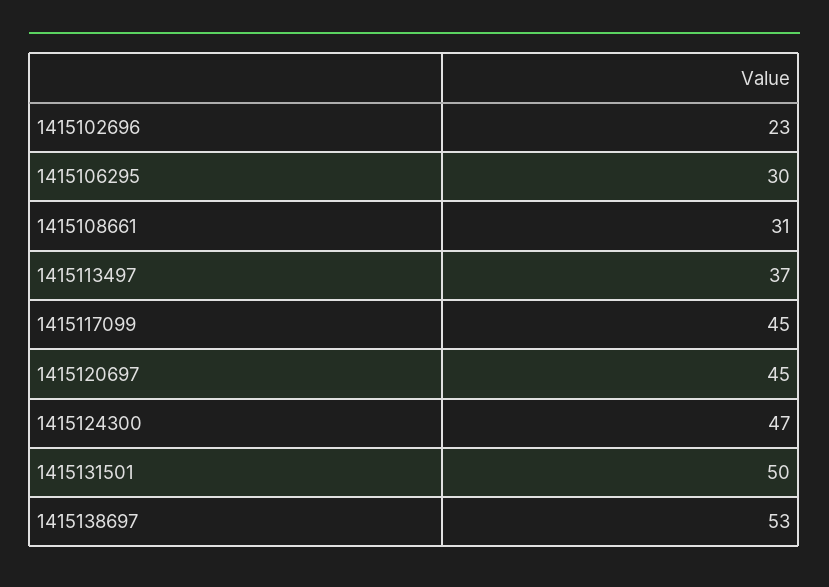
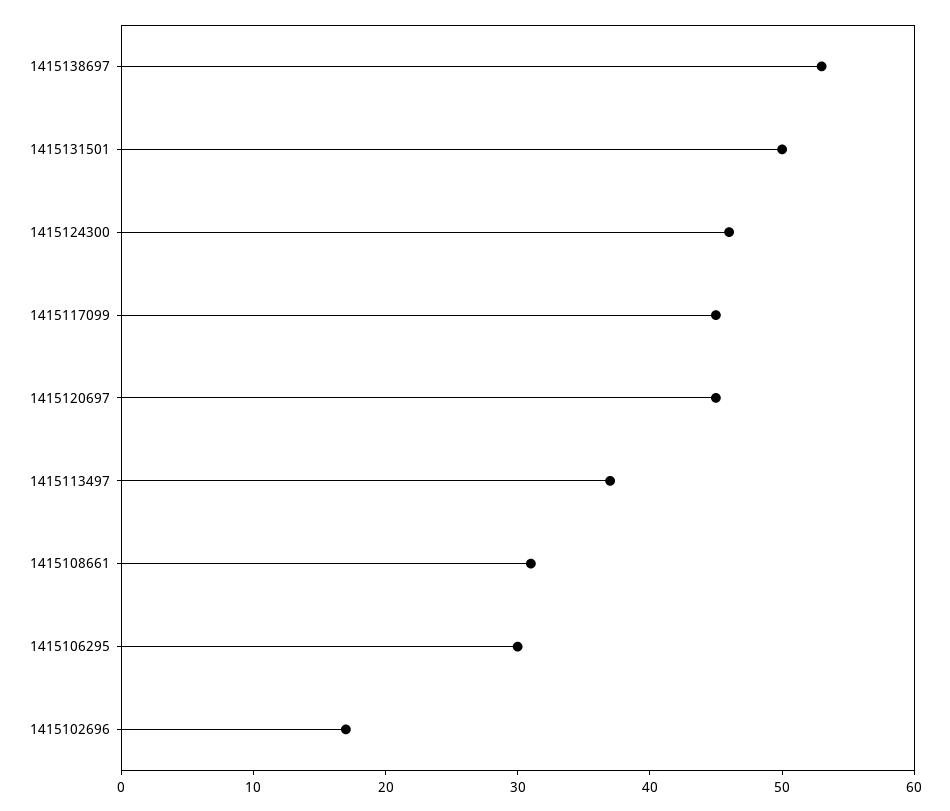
  {
-   "1415102696": 23,
+   "1415102696": 17,
    "1415106295": 30,
    "1415108661": 31,
    "1415113497": 37,
    "1415117099": 45,
    "1415120697": 45,
-   "1415124300": 47,
+   "1415124300": 46,
    "1415131501": 50,
    "1415138697": 53
  }

